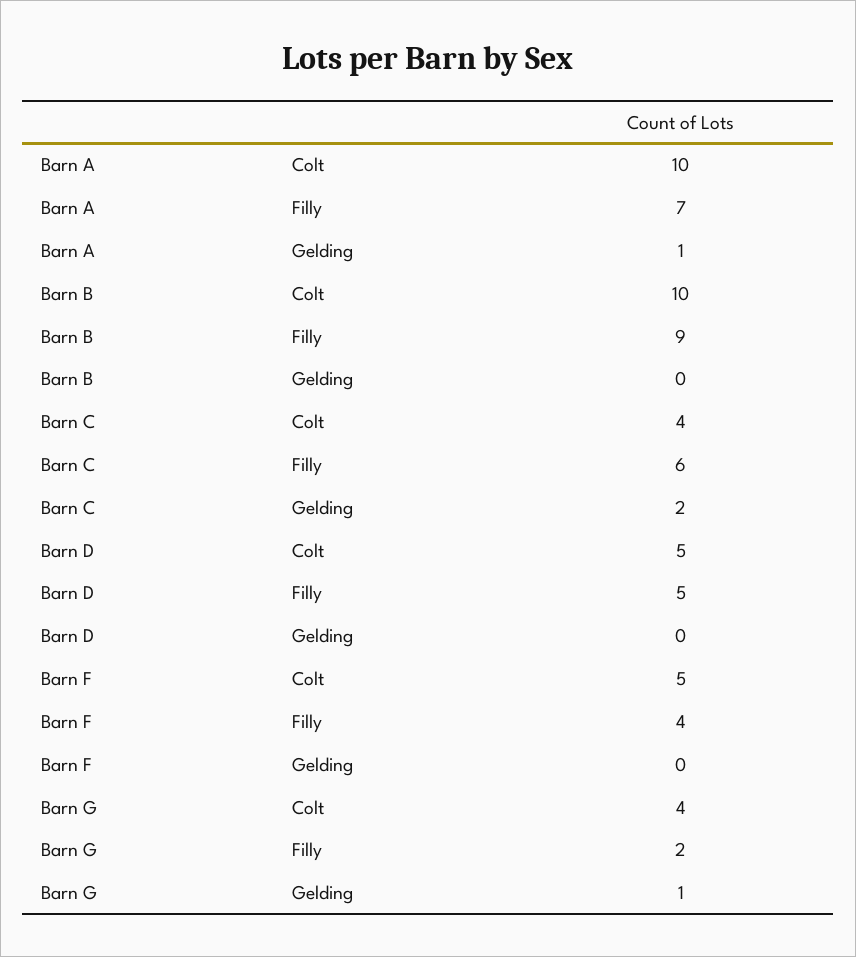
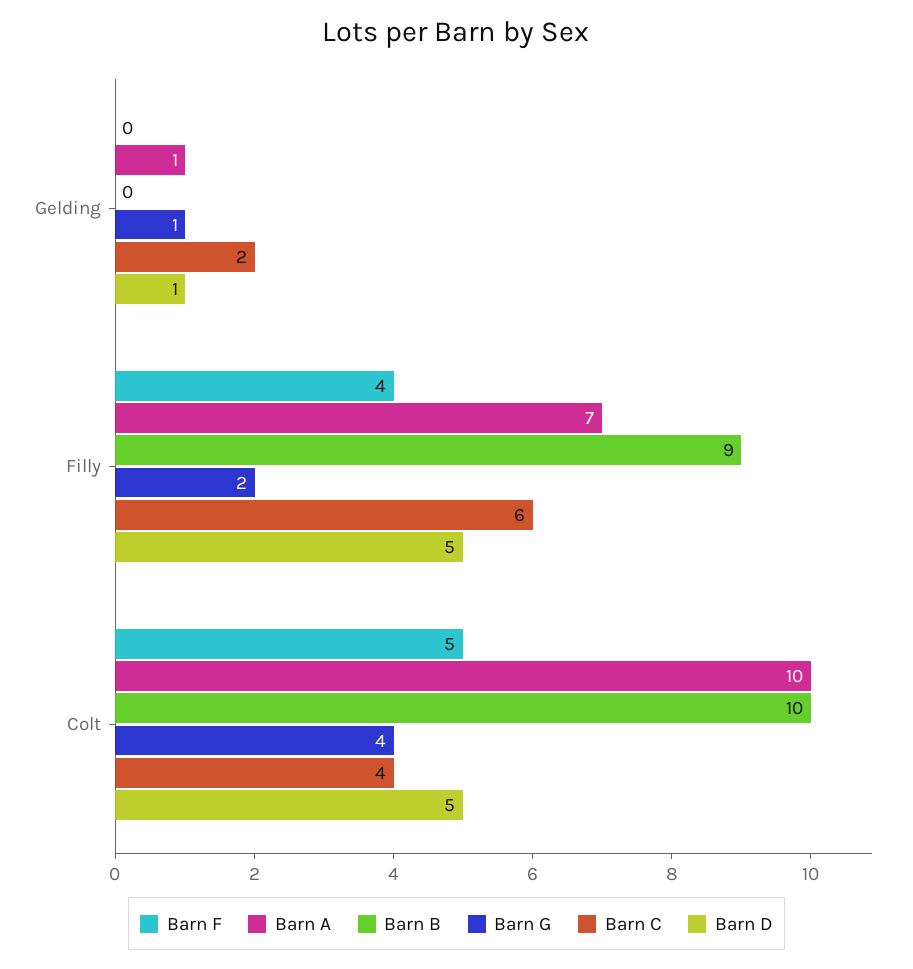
  {
    "Barn A": {
      "Colt": 10,
      "Filly": 7,
      "Gelding": 1
    },
    "Barn B": {
      "Colt": 10,
      "Filly": 9,
      "Gelding": 0
    },
    "Barn C": {
      "Colt": 4,
      "Filly": 6,
      "Gelding": 2
    },
    "Barn D": {
      "Colt": 5,
      "Filly": 5,
-     "Gelding": 0
+     "Gelding": 1
    },
    "Barn F": {
      "Colt": 5,
      "Filly": 4,
      "Gelding": 0
    },
    "Barn G": {
      "Colt": 4,
      "Filly": 2,
      "Gelding": 1
    }
  }

